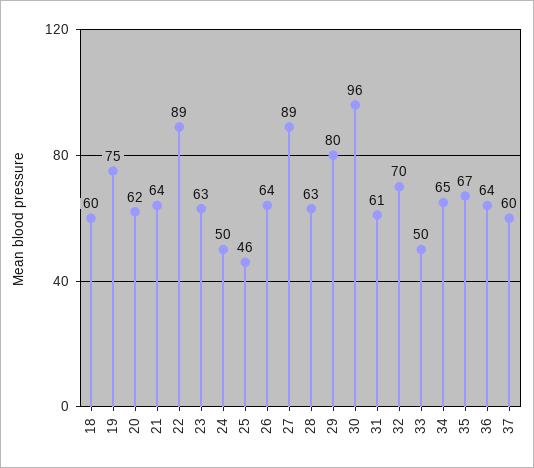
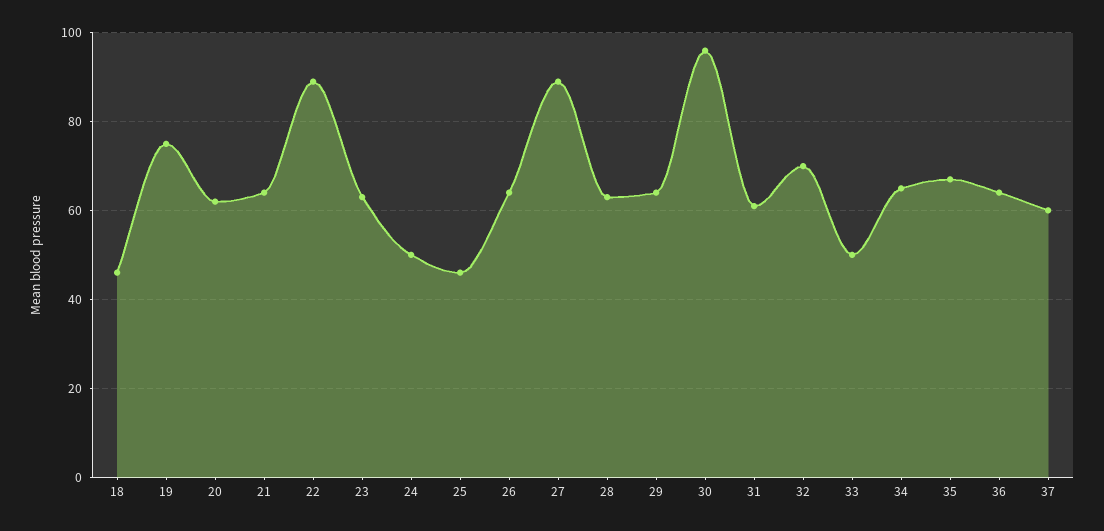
  {
-   "18": 60,
+   "18": 45,
    "19": 75,
    "20": 62,
    "21": 64,
    "22": 89,
    "23": 63,
    "24": 50,
    "25": 46,
    "26": 64,
    "27": 89,
    "28": 63,
-   "29": 80,
+   "29": 65,
    "30": 96,
    "31": 61,
    "32": 70,
    "33": 50,
    "34": 65,
    "35": 67,
    "36": 64,
    "37": 60
  }

